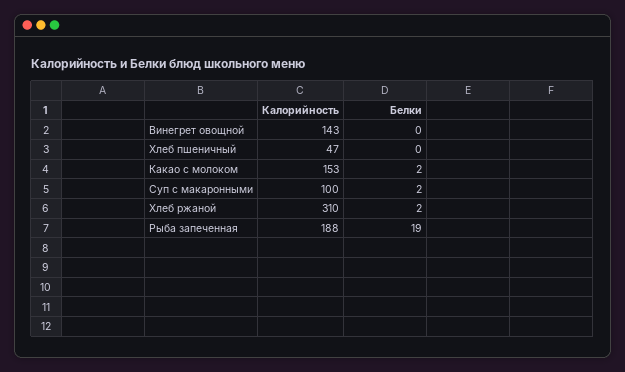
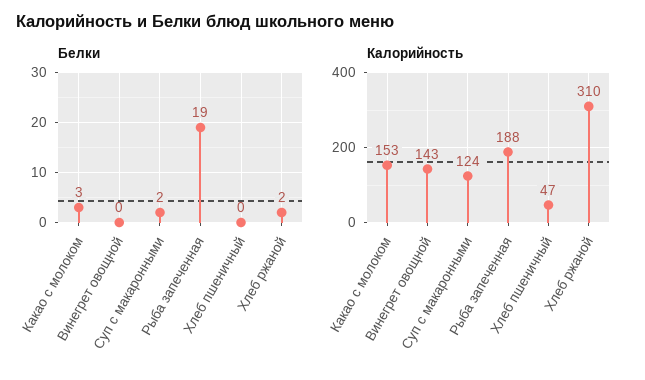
  {
    "Калорийность": {
      "Винегрет овощной": 143,
      "Хлеб пшеничный": 47,
      "Какао с молоком": 153,
-     "Суп с макаронными": 100,
+     "Суп с макаронными": 124,
      "Хлеб ржаной": 310,
      "Рыба запеченная": 188
    },
    "Белки": {
      "Винегрет овощной": 0,
      "Хлеб пшеничный": 0,
-     "Какао с молоком": 2,
+     "Какао с молоком": 3,
      "Суп с макаронными": 2,
      "Хлеб ржаной": 2,
      "Рыба запеченная": 19
    }
  }

